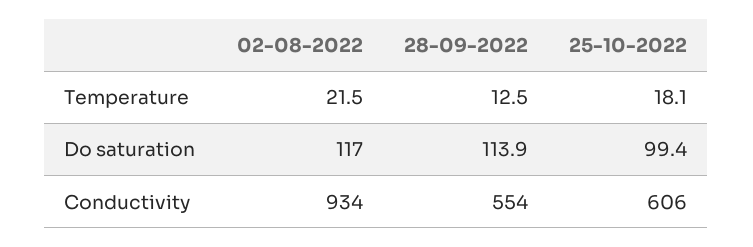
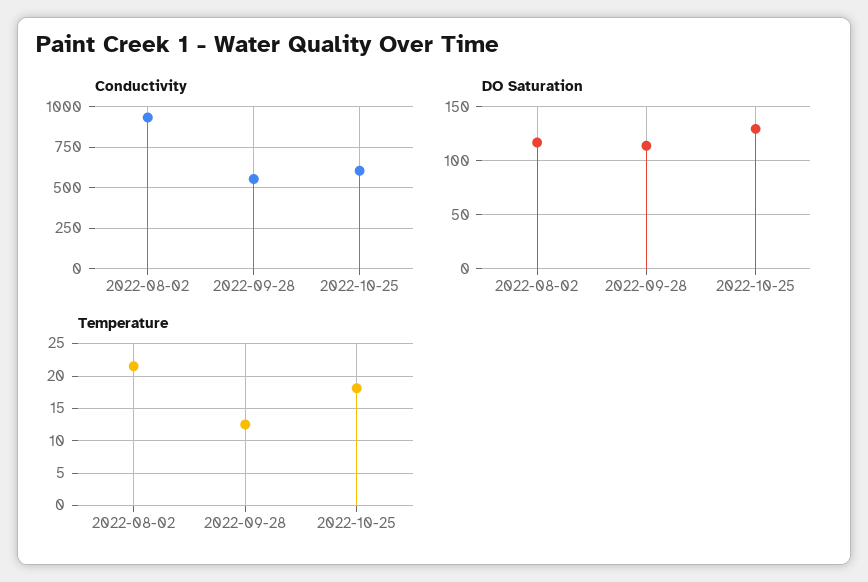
  {
    "Temperature": {
      "02-08-2022": 21.5,
      "28-09-2022": 12.5,
      "25-10-2022": 18.1
    },
    "Do saturation": {
      "02-08-2022": 117,
      "28-09-2022": 113.9,
-     "25-10-2022": 99.4
+     "25-10-2022": 130
    },
    "Conductivity": {
      "02-08-2022": 934,
      "28-09-2022": 554,
      "25-10-2022": 606
    }
  }

